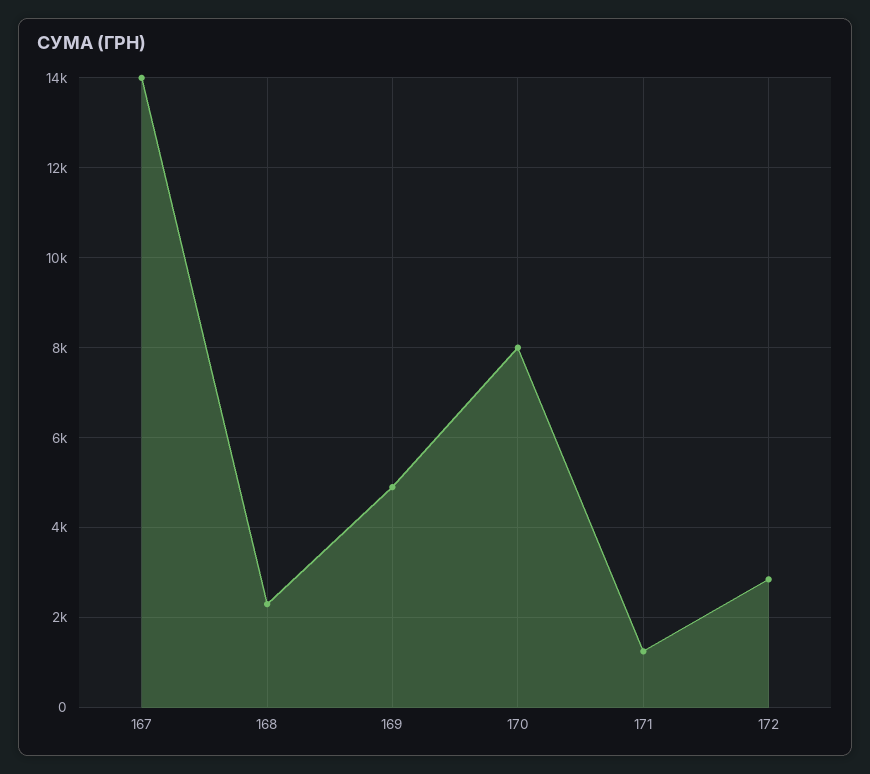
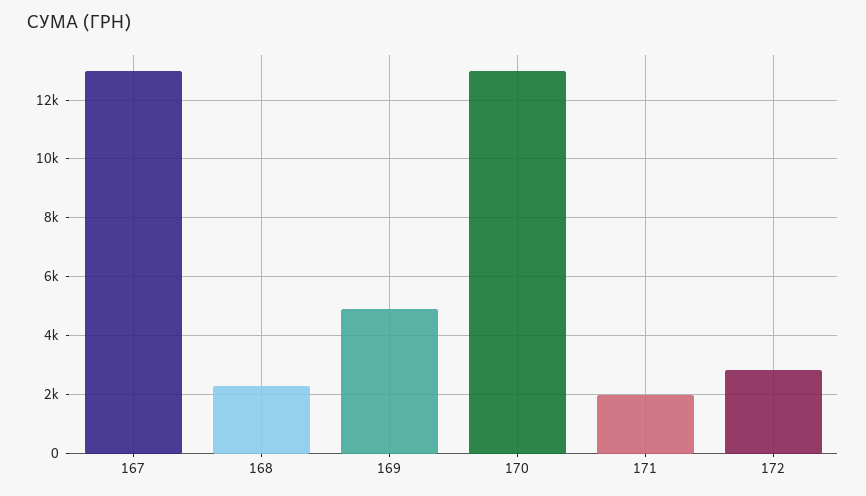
  {
-   "167": 14000,
+   "167": 13000,
    "168": 2400,
    "169": 5000,
-   "170": 8000,
+   "170": 13000,
-   "171": 1200,
+   "171": 2000,
    "172": 2800
  }

